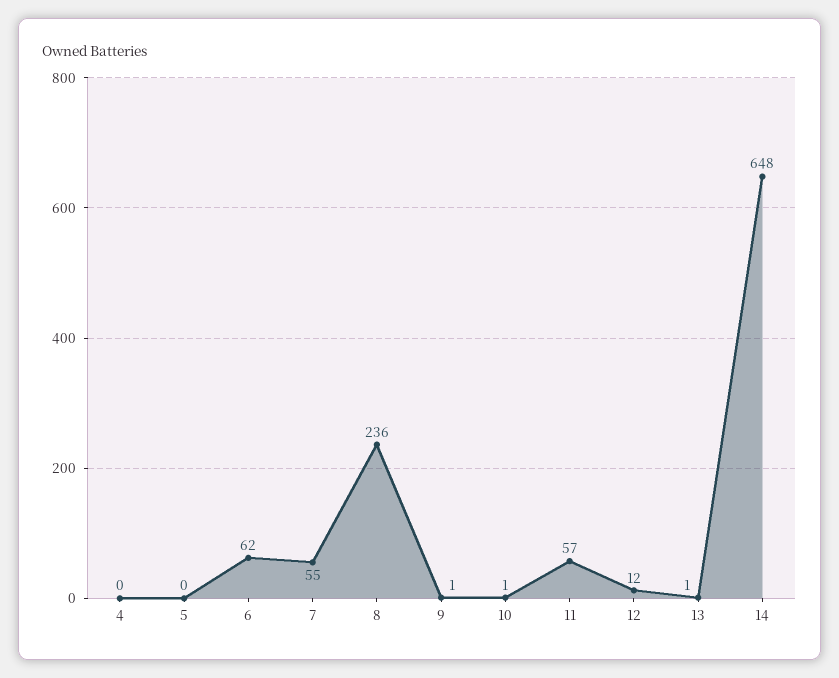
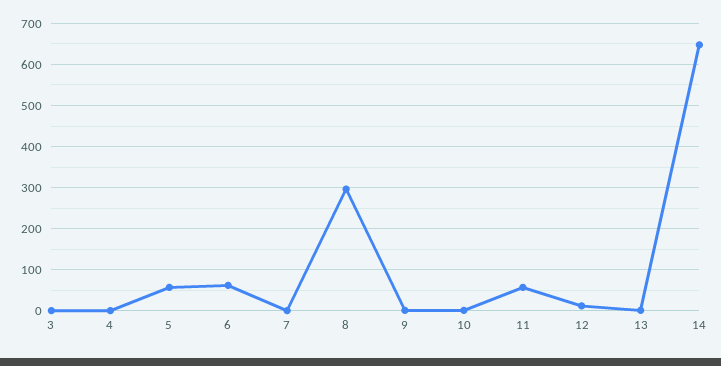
  {
    "4": 0,
-   "5": 0,
+   "5": 60,
    "6": 62,
-   "7": 55,
+   "7": 0,
-   "8": 236,
+   "8": 300,
    "9": 1,
    "10": 1,
    "11": 57,
    "12": 12,
    "13": 1,
-   "14": 648
+   "14": 648,
+   "3": 0
  }

